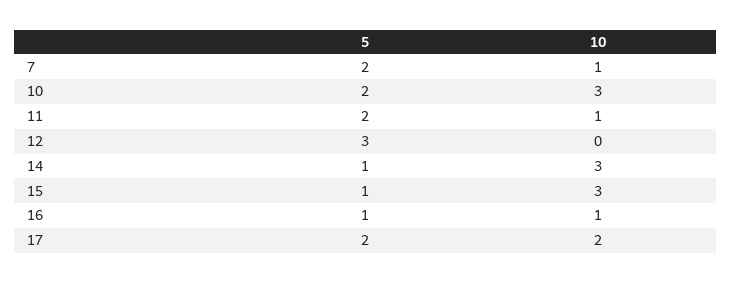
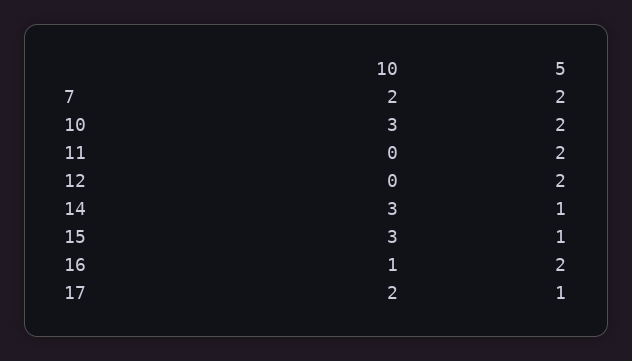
  {
    "5": {
      "7": 2,
      "10": 2,
      "11": 2,
-     "12": 3,
+     "12": 2,
      "14": 1,
      "15": 1,
-     "16": 1,
+     "16": 2,
-     "17": 2
+     "17": 1
    },
    "10": {
-     "7": 1,
+     "7": 2,
      "10": 3,
-     "11": 1,
+     "11": 0,
      "12": 0,
      "14": 3,
      "15": 3,
      "16": 1,
      "17": 2
    }
  }

